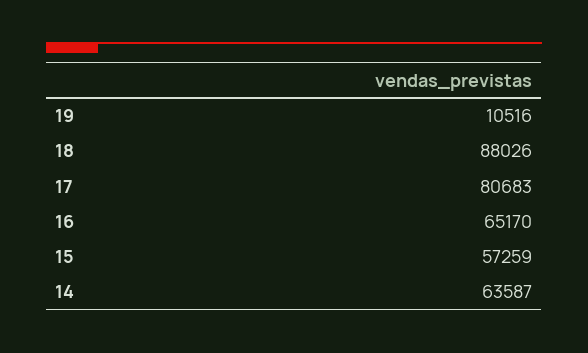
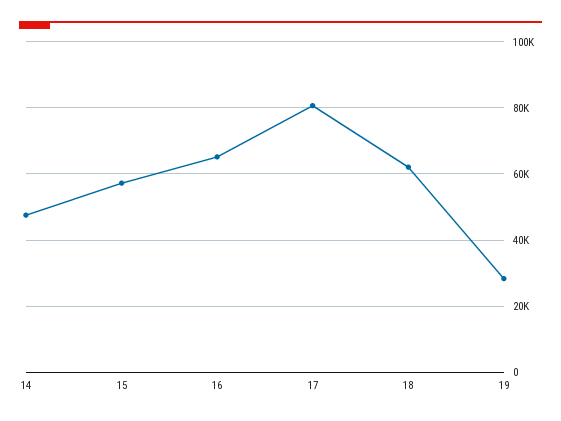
  {
-   "19": 10516,
+   "19": 28000,
-   "18": 88026,
+   "18": 62000,
    "17": 80683,
    "16": 65170,
    "15": 57259,
-   "14": 63587
+   "14": 48000
  }

